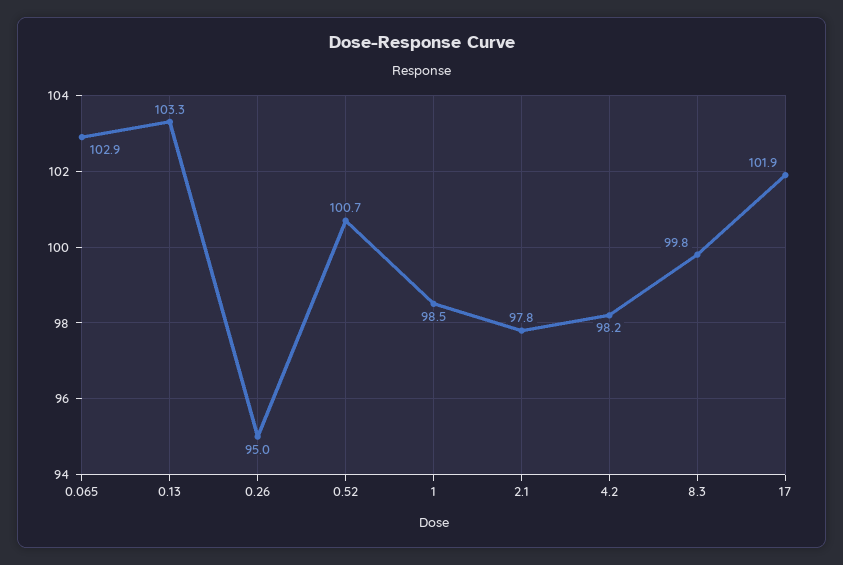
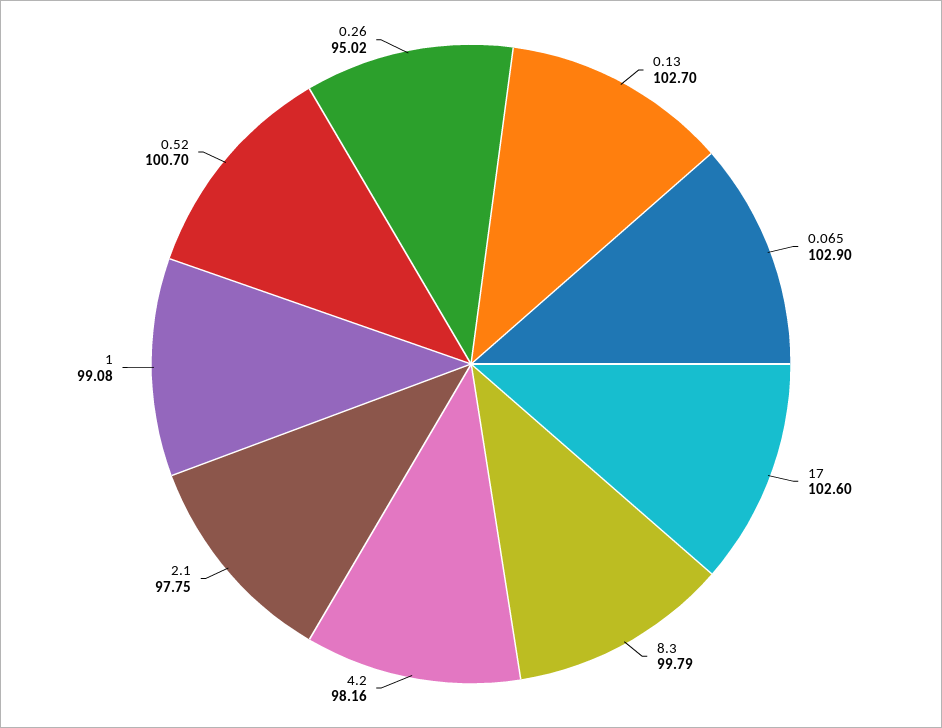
  {
    "0.065": 102.9,
-   "0.13": 103.3,
+   "0.13": 102.7,
    "0.26": 95.02,
    "0.52": 100.7,
-   "1": 98.5,
+   "1": 99.08,
    "2.1": 97.75,
    "4.2": 98.16,
    "8.3": 99.79,
-   "17": 101.9
+   "17": 102.6
  }

